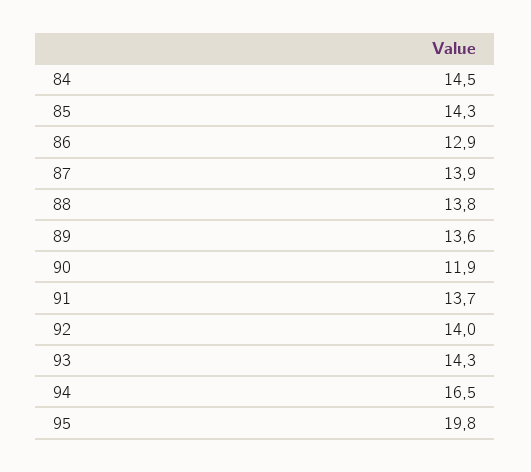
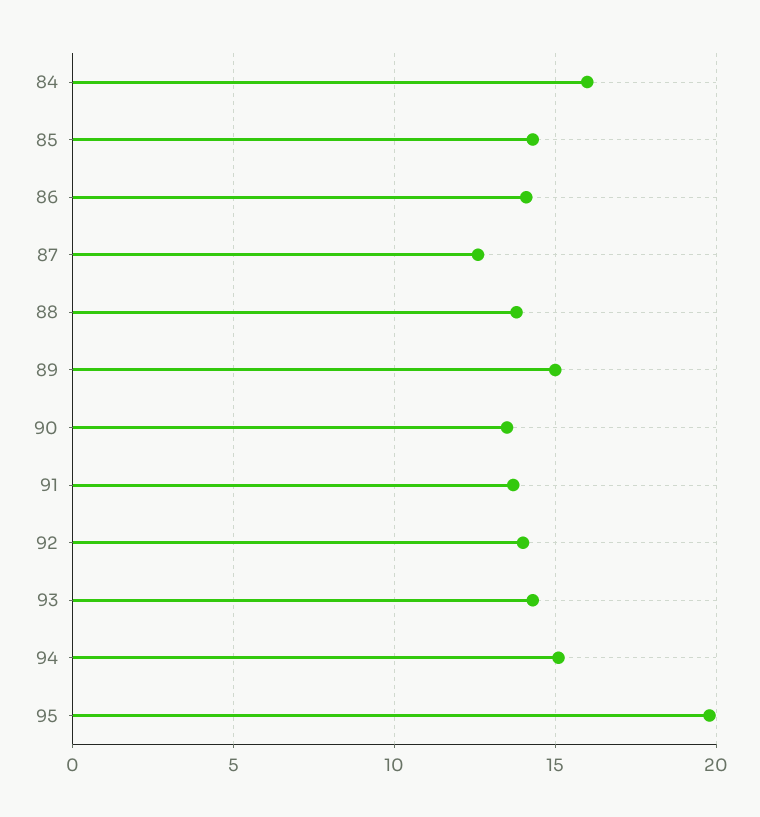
  {
-   "84": 14.5,
+   "84": 16,
    "85": 14.3,
-   "86": 12.9,
+   "86": 14,
-   "87": 13.9,
+   "87": 12.5,
    "88": 13.8,
-   "89": 13.6,
+   "89": 15,
-   "90": 11.9,
+   "90": 13.5,
    "91": 13.7,
    "92": 14,
    "93": 14.3,
-   "94": 16.5,
+   "94": 15,
    "95": 19.8
  }

